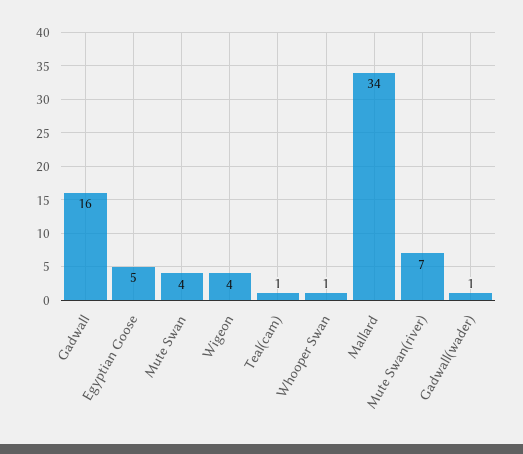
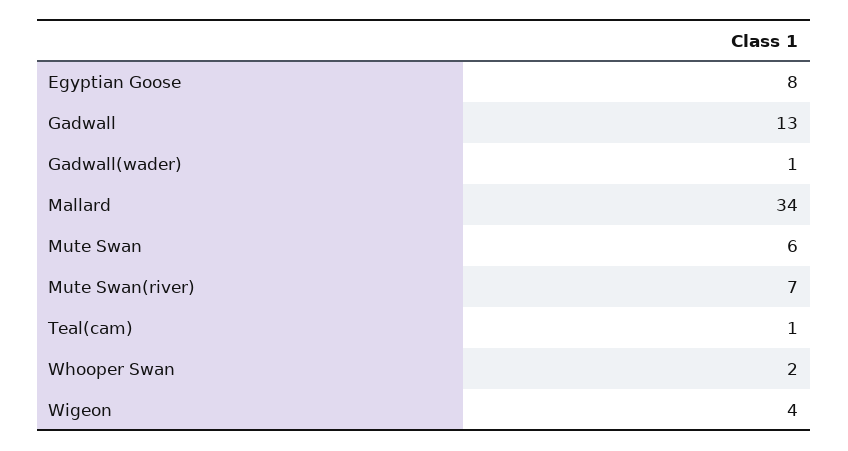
  {
-   "Gadwall": 16,
+   "Gadwall": 13,
-   "Egyptian Goose": 5,
+   "Egyptian Goose": 8,
-   "Mute Swan": 4,
+   "Mute Swan": 6,
    "Wigeon": 4,
    "Teal(cam)": 1,
-   "Whooper Swan": 1,
+   "Whooper Swan": 2,
    "Mallard": 34,
    "Mute Swan(river)": 7,
    "Gadwall(wader)": 1
  }

